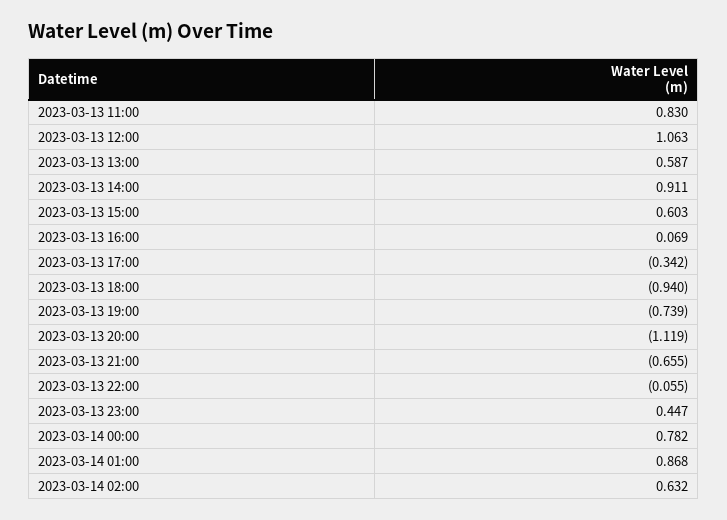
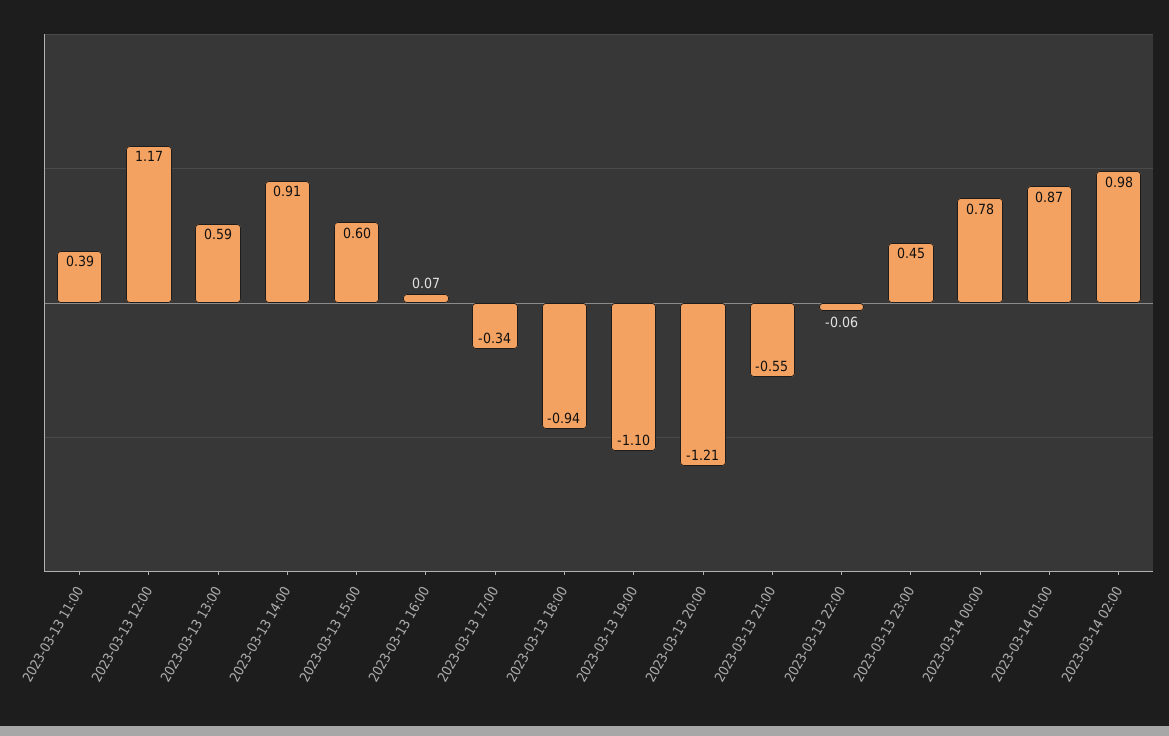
  {
-   "2023-03-13 11:00": 0.83,
+   "2023-03-13 11:00": 0.39,
-   "2023-03-13 12:00": 1.063,
+   "2023-03-13 12:00": 1.17,
    "2023-03-13 13:00": 0.587,
    "2023-03-13 14:00": 0.911,
    "2023-03-13 15:00": 0.603,
    "2023-03-13 16:00": 0.069,
    "2023-03-13 17:00": -0.342,
    "2023-03-13 18:00": -0.94,
-   "2023-03-13 19:00": -0.739,
+   "2023-03-13 19:00": -1.1,
-   "2023-03-13 20:00": -1.119,
+   "2023-03-13 20:00": -1.21,
-   "2023-03-13 21:00": -0.655,
+   "2023-03-13 21:00": -0.55,
    "2023-03-13 22:00": -0.055,
    "2023-03-13 23:00": 0.447,
    "2023-03-14 00:00": 0.782,
    "2023-03-14 01:00": 0.868,
-   "2023-03-14 02:00": 0.632
+   "2023-03-14 02:00": 0.98
  }

